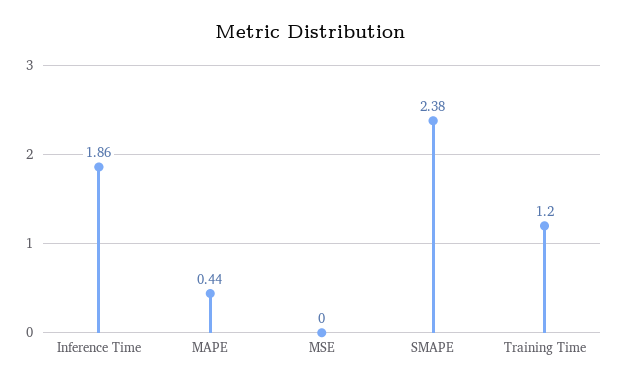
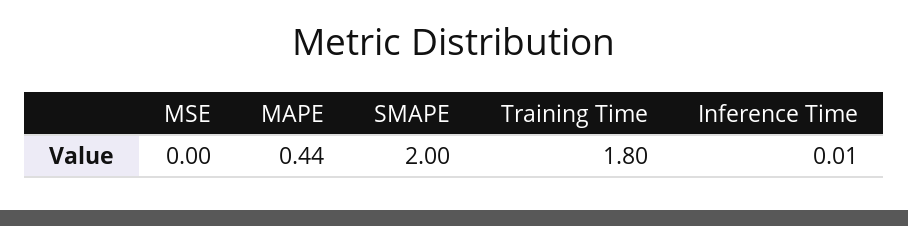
  {
-   "Inference Time": 1.86,
+   "Inference Time": 0.01,
    "MAPE": 0.44,
    "MSE": 0,
-   "SMAPE": 2.38,
+   "SMAPE": 2,
-   "Training Time": 1.2
+   "Training Time": 1.8
  }

